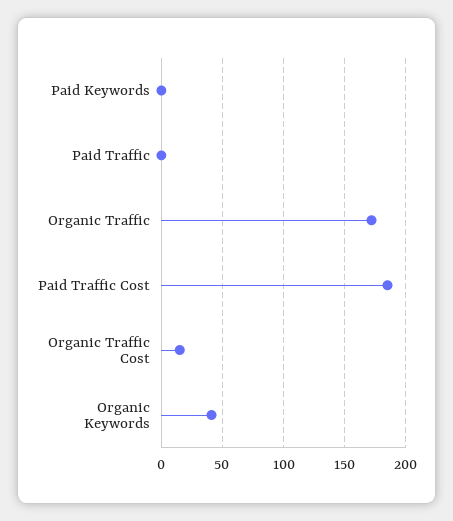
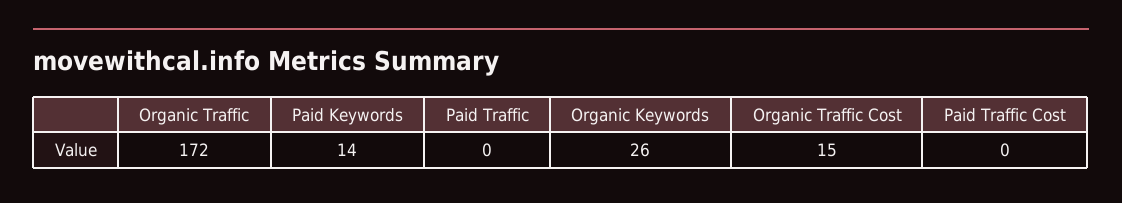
  {
-   "Paid Keywords": 0,
+   "Paid Keywords": 14,
    "Paid Traffic": 0,
    "Organic Traffic": 172,
-   "Paid Traffic Cost": 185,
+   "Paid Traffic Cost": 0,
    "Organic Traffic Cost": 15,
-   "Organic Keywords": 40
+   "Organic Keywords": 26
  }

